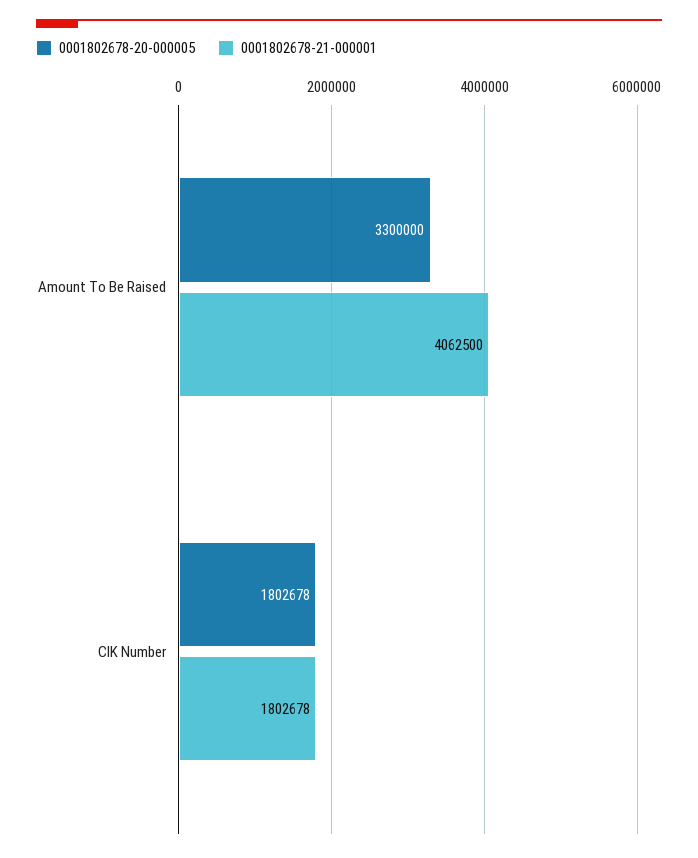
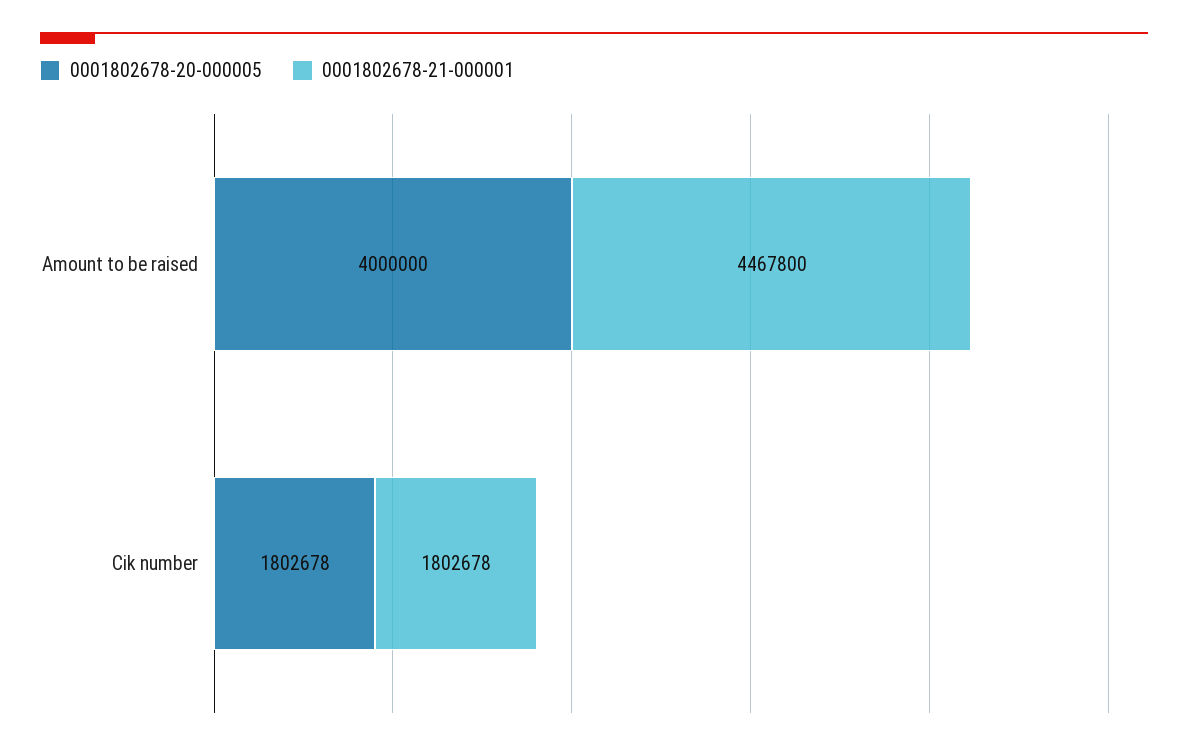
  {
    "0001802678-20-000005": {
-     "Amount To Be Raised": 3300000,
+     "Amount To Be Raised": 4000000,
      "CIK Number": 1802678
    },
    "0001802678-21-000001": {
-     "Amount To Be Raised": 4062500,
+     "Amount To Be Raised": 4467800,
      "CIK Number": 1802678
    }
  }

